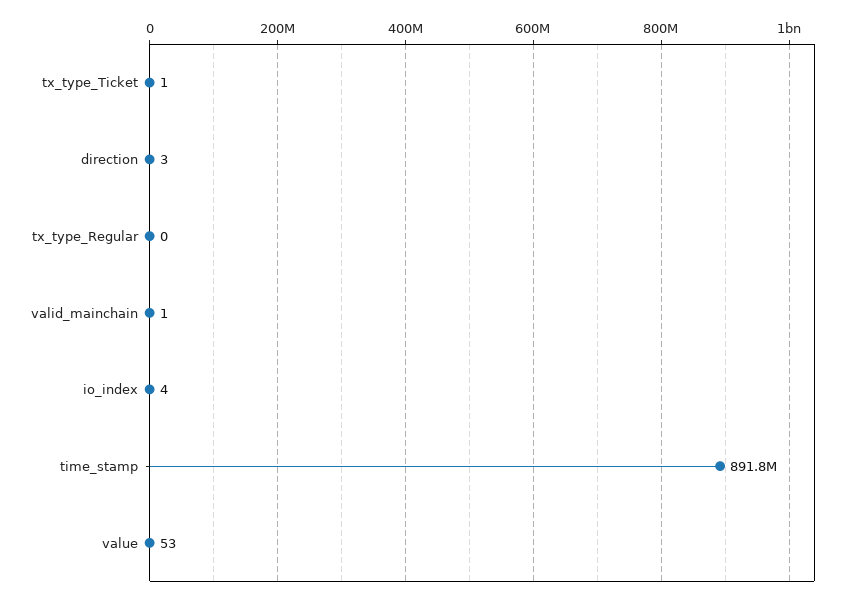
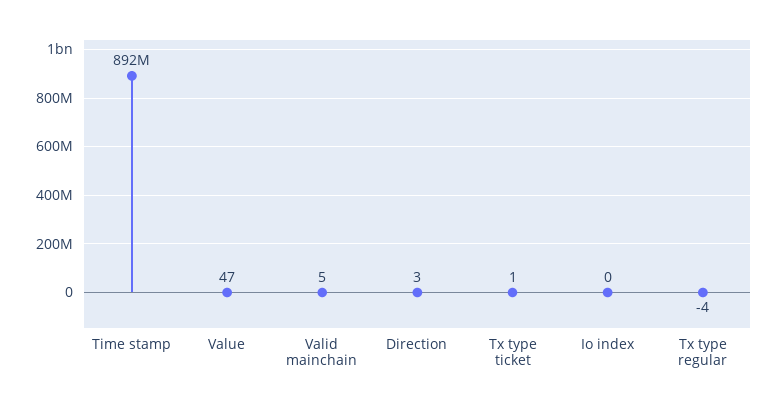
  {
    "tx_type_Ticket": 1,
    "direction": 3,
-   "tx_type_Regular": 0,
+   "tx_type_Regular": -4,
-   "valid_mainchain": 1,
+   "valid_mainchain": 5,
-   "io_index": 4,
+   "io_index": 0,
    "time_stamp": 891800000,
-   "value": 53
+   "value": 47
  }

